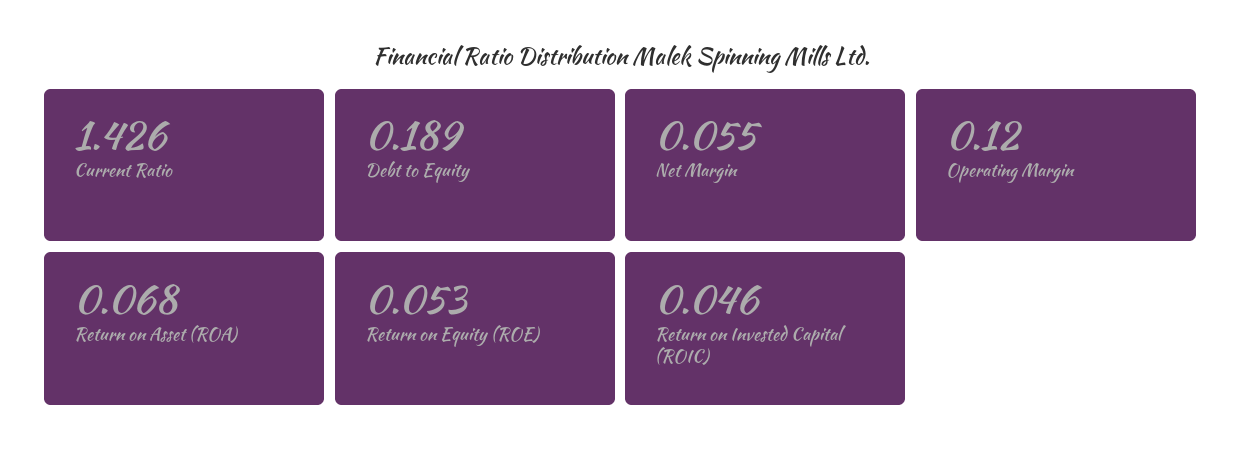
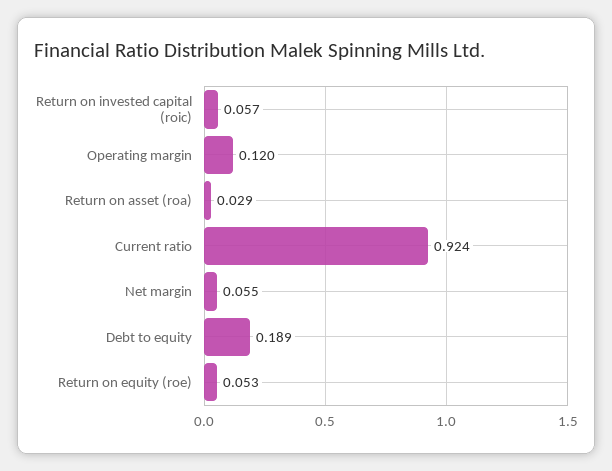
  {
-   "Current Ratio": 1.426,
+   "Current Ratio": 0.924,
    "Debt to Equity": 0.189,
    "Net Margin": 0.055,
    "Operating Margin": 0.12,
-   "Return on Asset (ROA)": 0.068,
+   "Return on Asset (ROA)": 0.029,
    "Return on Equity (ROE)": 0.053,
-   "Return on Invested Capital (ROIC)": 0.046
+   "Return on Invested Capital (ROIC)": 0.057
  }

